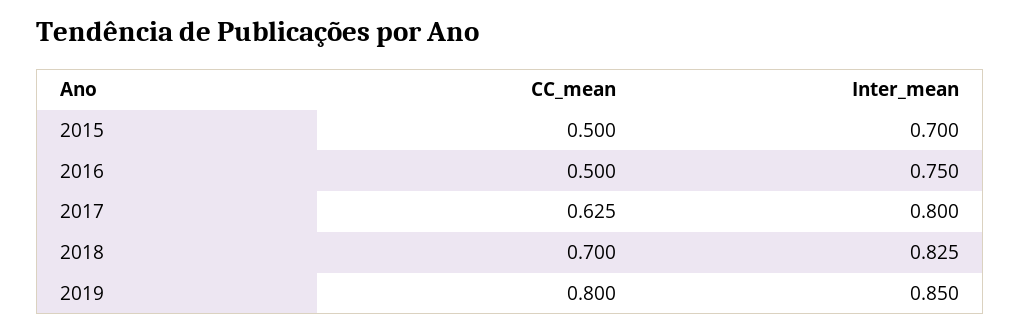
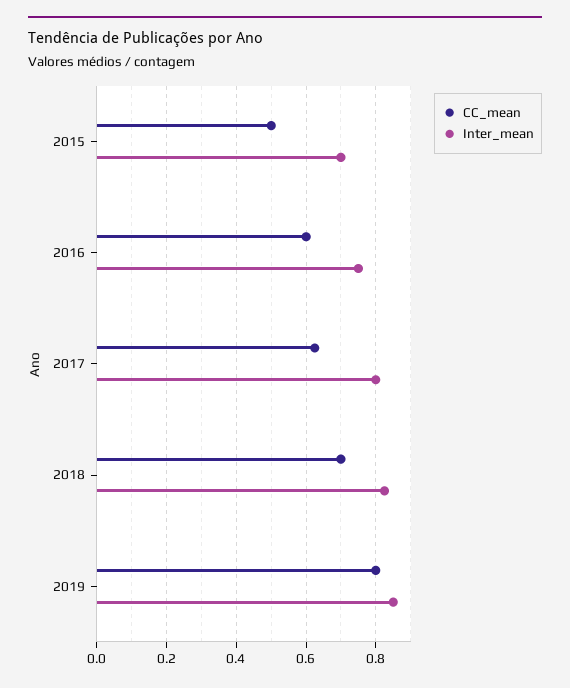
  {
    "CC_mean": {
      "2015": 0.5,
-     "2016": 0.5,
+     "2016": 0.6,
      "2017": 0.625,
      "2018": 0.7,
      "2019": 0.8
    },
    "Inter_mean": {
      "2015": 0.7,
      "2016": 0.75,
      "2017": 0.8,
      "2018": 0.825,
      "2019": 0.85
    }
  }

